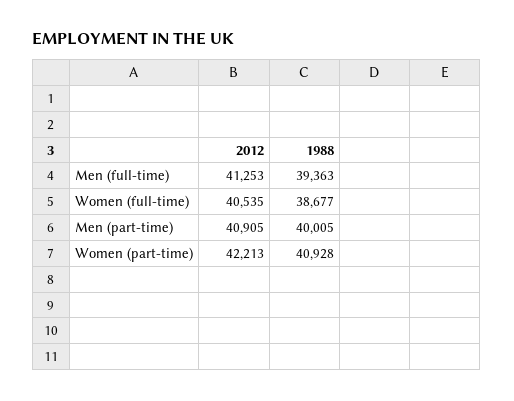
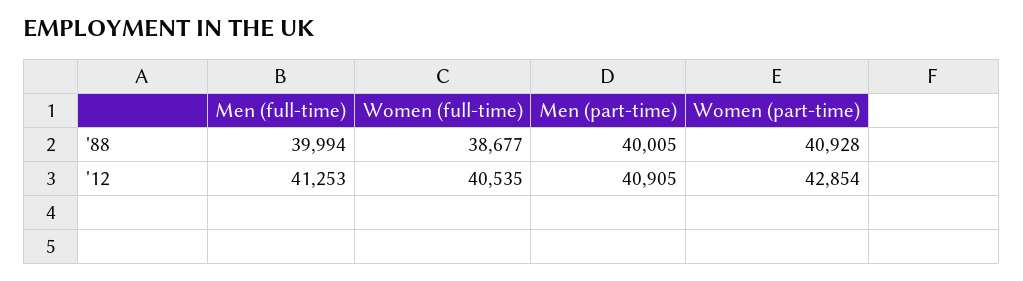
  {
    "2012": {
      "Men (full-time)": 41253,
      "Women (full-time)": 40535,
      "Men (part-time)": 40905,
-     "Women (part-time)": 42213
+     "Women (part-time)": 42854
    },
    "1988": {
-     "Men (full-time)": 39363,
+     "Men (full-time)": 39994,
      "Women (full-time)": 38677,
      "Men (part-time)": 40005,
      "Women (part-time)": 40928
    }
  }

